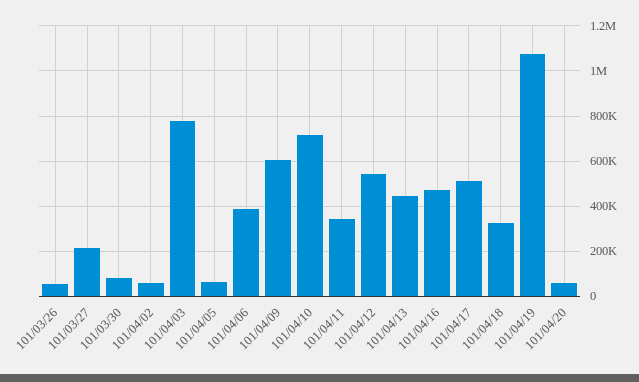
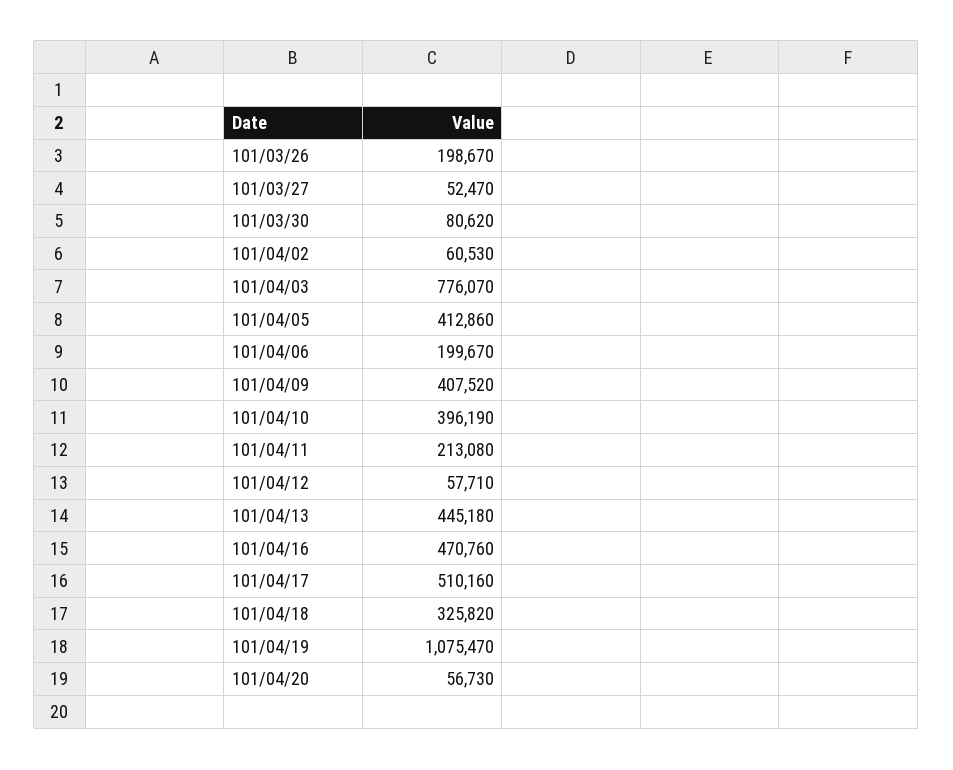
  {
-   "101/03/26": 50000,
+   "101/03/26": 198670,
-   "101/03/27": 200000,
+   "101/03/27": 52470,
    "101/03/30": 80620,
    "101/04/02": 60530,
    "101/04/03": 776070,
-   "101/04/05": 50000,
+   "101/04/05": 412860,
-   "101/04/06": 400000,
+   "101/04/06": 199670,
-   "101/04/09": 600000,
+   "101/04/09": 407520,
-   "101/04/10": 700000,
+   "101/04/10": 396190,
-   "101/04/11": 350000,
+   "101/04/11": 213080,
-   "101/04/12": 550000,
+   "101/04/12": 57710,
    "101/04/13": 445180,
    "101/04/16": 470760,
    "101/04/17": 510160,
    "101/04/18": 325820,
    "101/04/19": 1075470,
    "101/04/20": 56730
  }

